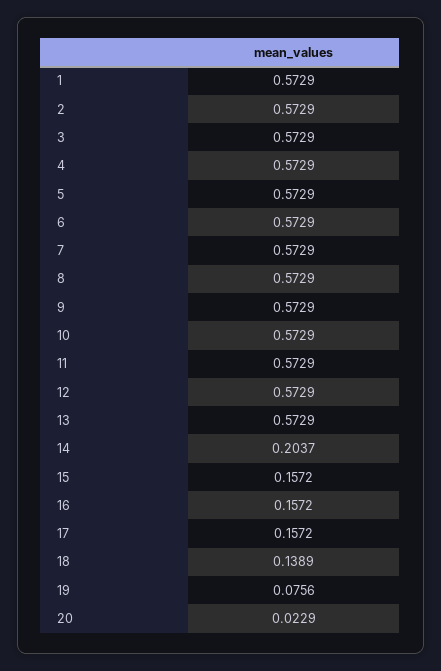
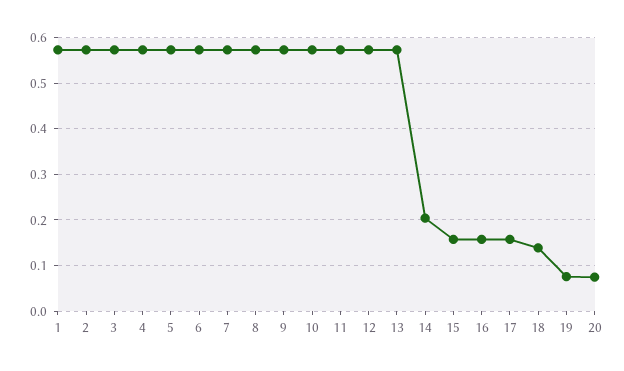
  {
    "1": 0.5729,
    "2": 0.5729,
    "3": 0.5729,
    "4": 0.5729,
    "5": 0.5729,
    "6": 0.5729,
    "7": 0.5729,
    "8": 0.5729,
    "9": 0.5729,
    "10": 0.5729,
    "11": 0.5729,
    "12": 0.5729,
    "13": 0.5729,
    "14": 0.2037,
    "15": 0.1572,
    "16": 0.1572,
    "17": 0.1572,
    "18": 0.1389,
    "19": 0.0756,
-   "20": 0.0229
+   "20": 0.08
  }

